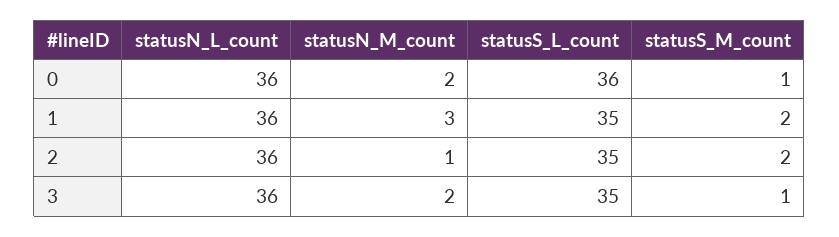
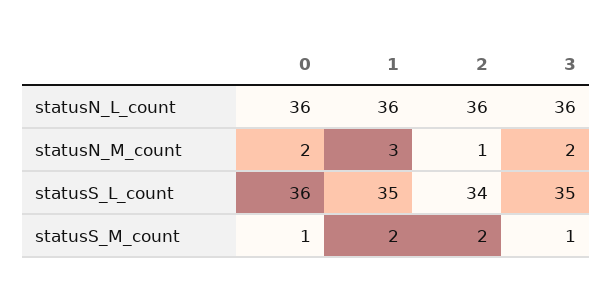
  {
    "statusN_L_count": {
      "0": 36,
      "1": 36,
      "2": 36,
      "3": 36
    },
    "statusN_M_count": {
      "0": 2,
      "1": 3,
      "2": 1,
      "3": 2
    },
    "statusS_L_count": {
      "0": 36,
      "1": 35,
-     "2": 35,
+     "2": 34,
      "3": 35
    },
    "statusS_M_count": {
      "0": 1,
      "1": 2,
      "2": 2,
      "3": 1
    }
  }

